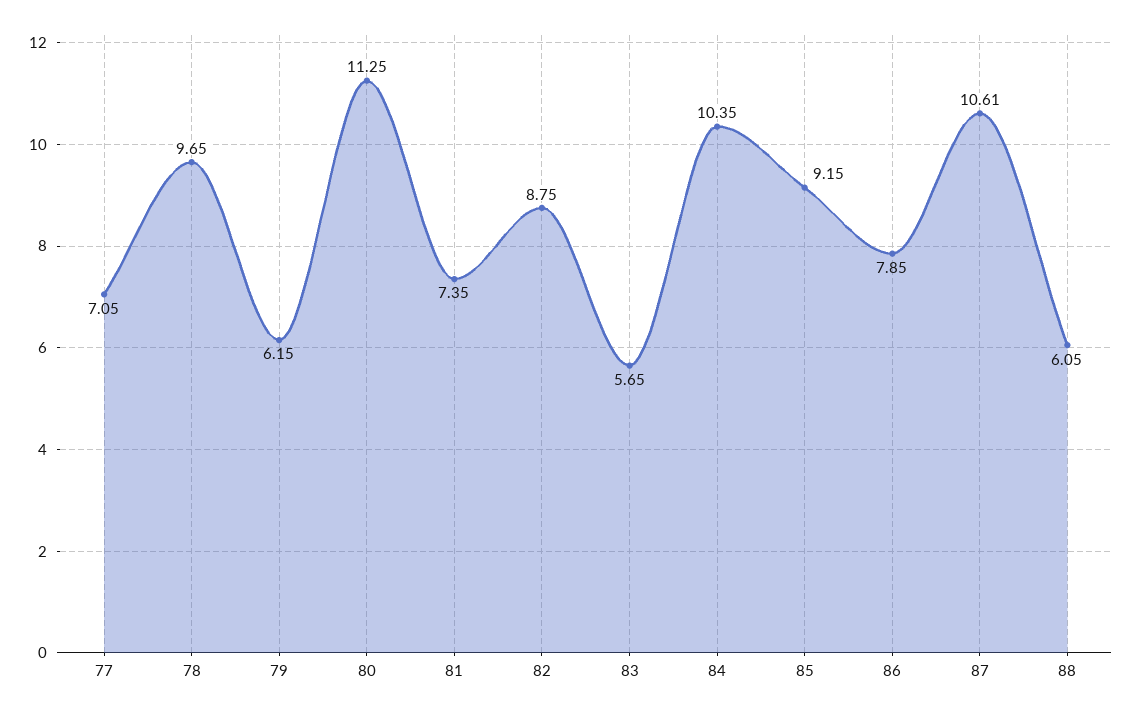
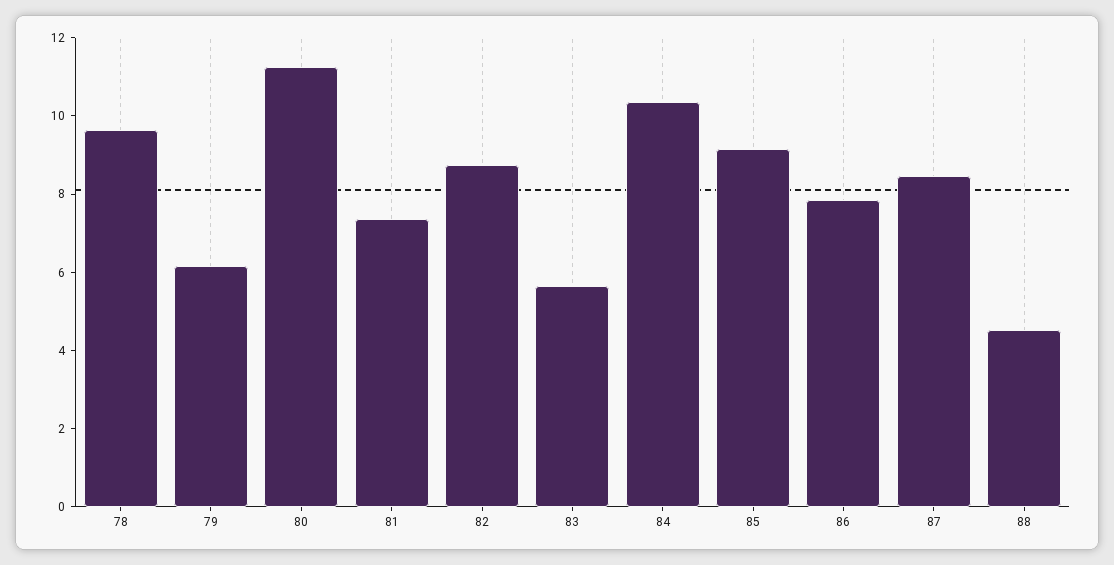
  {
-   "77": 7.05,
    "78": 9.65,
    "79": 6.15,
    "80": 11.25,
    "81": 7.35,
    "82": 8.75,
    "83": 5.65,
    "84": 10.35,
    "85": 9.15,
    "86": 7.85,
-   "87": 10.61,
+   "87": 8.5,
-   "88": 6.05
+   "88": 4.5
  }

